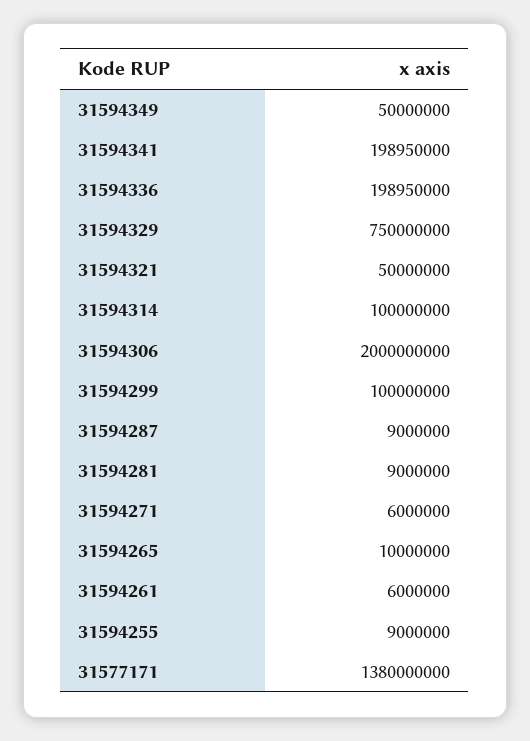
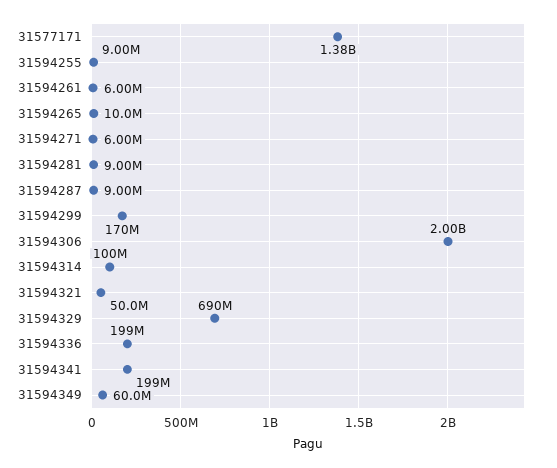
  {
-   "31594349": 50000000,
+   "31594349": 60000000,
    "31594341": 198950000,
    "31594336": 198950000,
-   "31594329": 750000000,
+   "31594329": 690000000,
    "31594321": 50000000,
    "31594314": 100000000,
    "31594306": 2000000000,
-   "31594299": 100000000,
+   "31594299": 170000000,
    "31594287": 9000000,
    "31594281": 9000000,
    "31594271": 6000000,
    "31594265": 10000000,
    "31594261": 6000000,
    "31594255": 9000000,
    "31577171": 1380000000
  }

